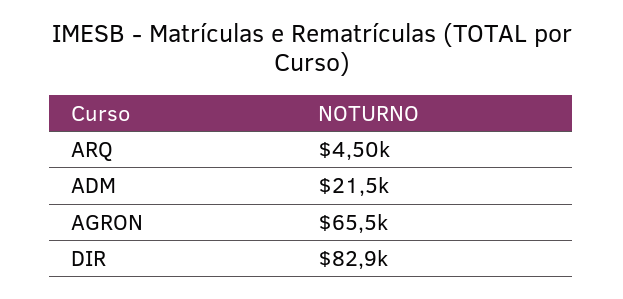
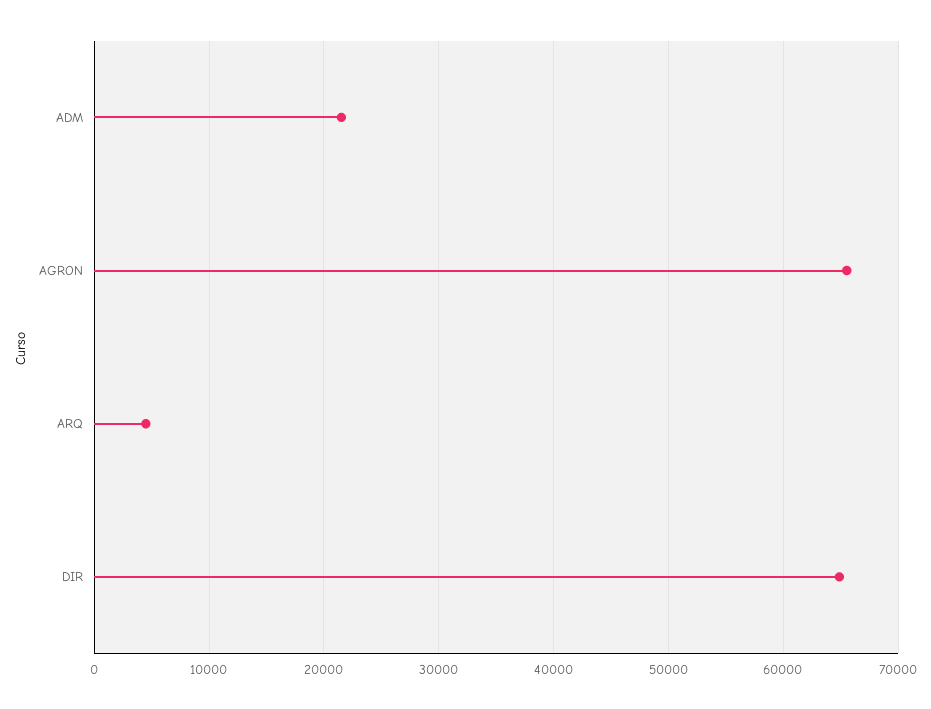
  {
    "ARQ": 4500,
    "ADM": 21500,
    "AGRON": 65500,
-   "DIR": 82900
+   "DIR": 65000
  }

